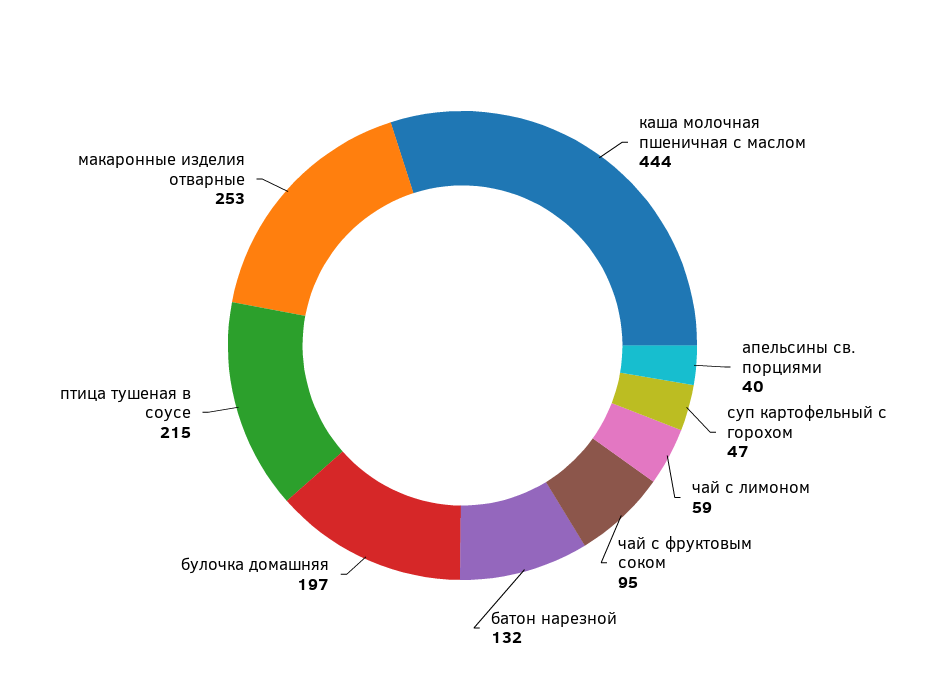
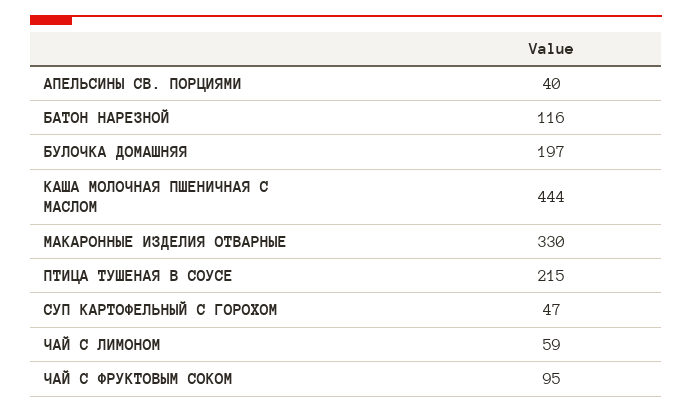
  {
    "каша молочная пшеничная с маслом": 444,
    "апельсины св. порциями": 40,
    "суп картофельный с горохом": 47,
    "чай с лимоном": 59,
    "чай с фруктовым соком": 95,
-   "батон нарезной": 132,
+   "батон нарезной": 116,
    "булочка домашняя": 197,
    "птица тушеная в соусе": 215,
-   "макаронные изделия отварные": 253
+   "макаронные изделия отварные": 330
  }

